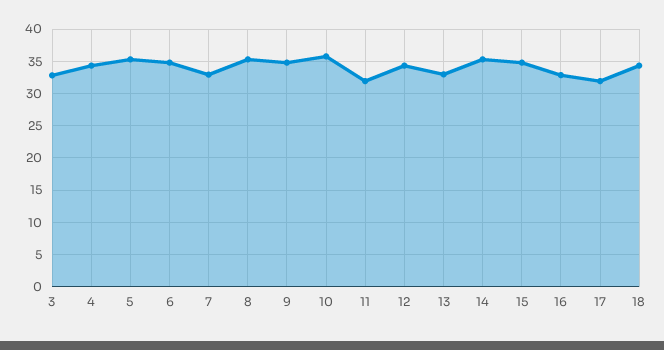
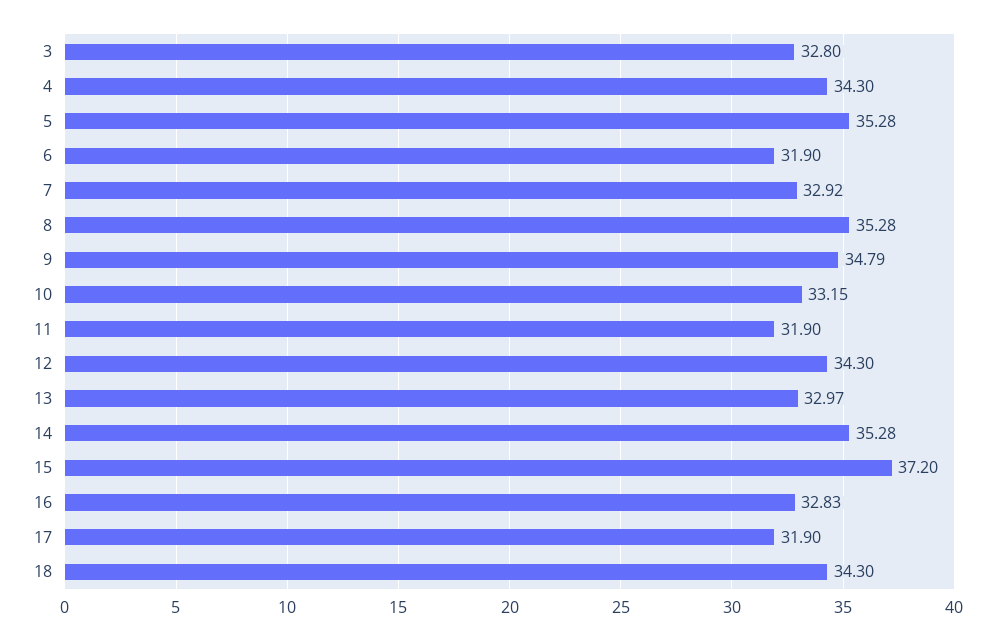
  {
    "3": 32.8,
    "4": 34.3,
    "5": 35.28,
-   "6": 35,
+   "6": 31.9,
    "7": 32.92,
    "8": 35.28,
    "9": 34.79,
-   "10": 36,
+   "10": 33.15,
    "11": 31.9,
    "12": 34.3,
    "13": 32.97,
    "14": 35.28,
-   "15": 35,
+   "15": 37.2,
    "16": 32.83,
    "17": 31.9,
    "18": 34.3
  }

